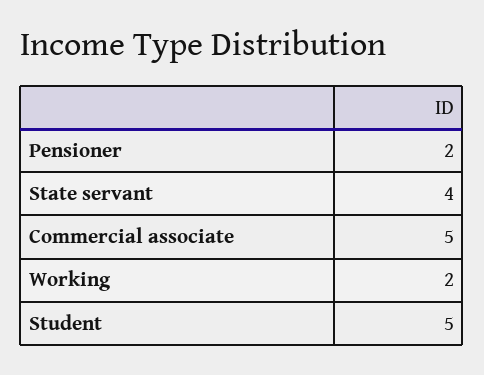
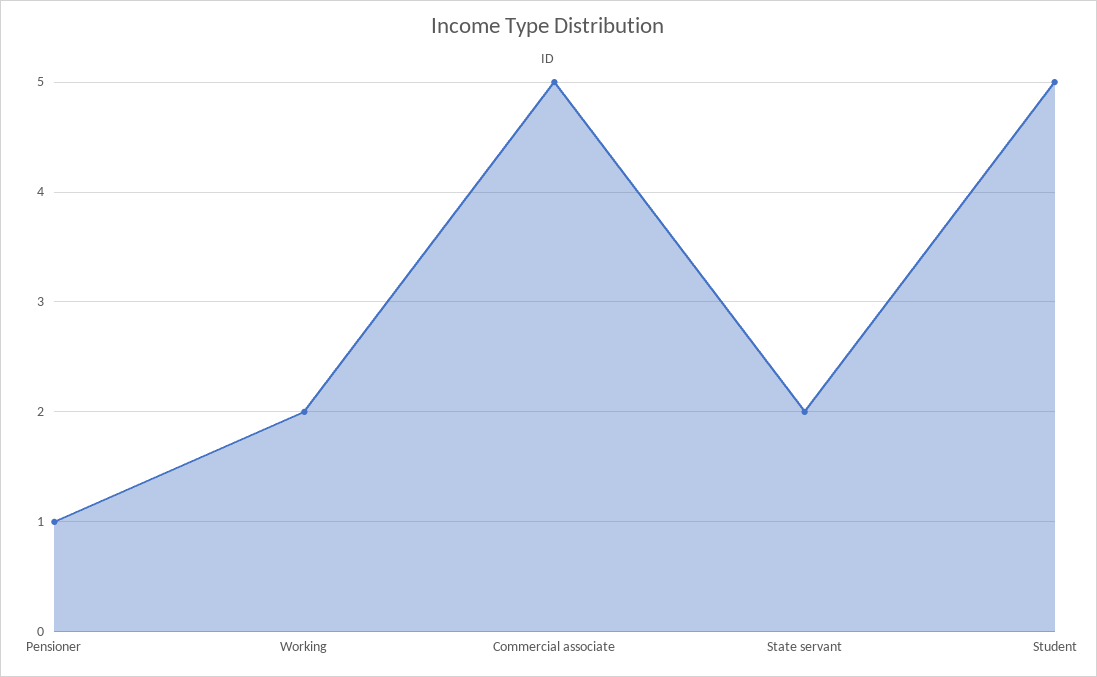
  {
-   "Pensioner": 2,
+   "Pensioner": 1,
-   "State servant": 4,
+   "State servant": 2,
    "Commercial associate": 5,
    "Working": 2,
    "Student": 5
  }

